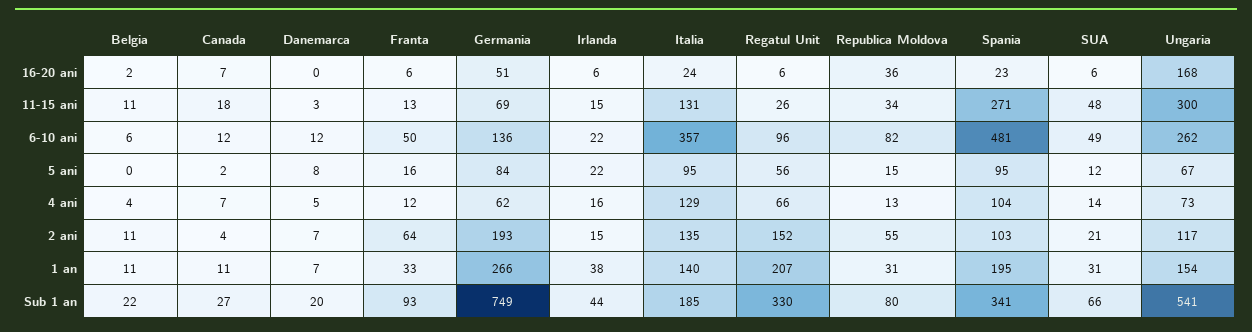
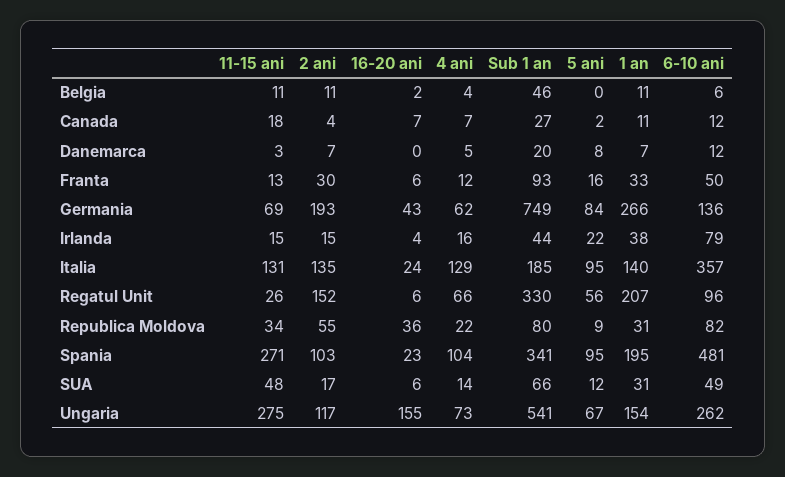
  {
    "Belgia": {
      "16-20 ani": 2,
      "11-15 ani": 11,
      "6-10 ani": 6,
      "5 ani": 0,
      "4 ani": 4,
      "2 ani": 11,
      "1 an": 11,
-     "Sub 1 an": 22
+     "Sub 1 an": 46
    },
    "Canada": {
      "16-20 ani": 7,
      "11-15 ani": 18,
      "6-10 ani": 12,
      "5 ani": 2,
      "4 ani": 7,
      "2 ani": 4,
      "1 an": 11,
      "Sub 1 an": 27
    },
    "Danemarca": {
      "16-20 ani": 0,
      "11-15 ani": 3,
      "6-10 ani": 12,
      "5 ani": 8,
      "4 ani": 5,
      "2 ani": 7,
      "1 an": 7,
      "Sub 1 an": 20
    },
    "Franta": {
      "16-20 ani": 6,
      "11-15 ani": 13,
      "6-10 ani": 50,
      "5 ani": 16,
      "4 ani": 12,
-     "2 ani": 64,
+     "2 ani": 30,
      "1 an": 33,
      "Sub 1 an": 93
    },
    "Germania": {
-     "16-20 ani": 51,
+     "16-20 ani": 43,
      "11-15 ani": 69,
      "6-10 ani": 136,
      "5 ani": 84,
      "4 ani": 62,
      "2 ani": 193,
      "1 an": 266,
      "Sub 1 an": 749
    },
    "Irlanda": {
-     "16-20 ani": 6,
+     "16-20 ani": 4,
      "11-15 ani": 15,
-     "6-10 ani": 22,
+     "6-10 ani": 79,
      "5 ani": 22,
      "4 ani": 16,
      "2 ani": 15,
      "1 an": 38,
      "Sub 1 an": 44
    },
    "Italia": {
      "16-20 ani": 24,
      "11-15 ani": 131,
      "6-10 ani": 357,
      "5 ani": 95,
      "4 ani": 129,
      "2 ani": 135,
      "1 an": 140,
      "Sub 1 an": 185
    },
    "Regatul Unit": {
      "16-20 ani": 6,
      "11-15 ani": 26,
      "6-10 ani": 96,
      "5 ani": 56,
      "4 ani": 66,
      "2 ani": 152,
      "1 an": 207,
      "Sub 1 an": 330
    },
    "Republica Moldova": {
      "16-20 ani": 36,
      "11-15 ani": 34,
      "6-10 ani": 82,
-     "5 ani": 15,
+     "5 ani": 9,
-     "4 ani": 13,
+     "4 ani": 22,
      "2 ani": 55,
      "1 an": 31,
      "Sub 1 an": 80
    },
    "Spania": {
      "16-20 ani": 23,
      "11-15 ani": 271,
      "6-10 ani": 481,
      "5 ani": 95,
      "4 ani": 104,
      "2 ani": 103,
      "1 an": 195,
      "Sub 1 an": 341
    },
    "SUA": {
      "16-20 ani": 6,
      "11-15 ani": 48,
      "6-10 ani": 49,
      "5 ani": 12,
      "4 ani": 14,
-     "2 ani": 21,
+     "2 ani": 17,
      "1 an": 31,
      "Sub 1 an": 66
    },
    "Ungaria": {
-     "16-20 ani": 168,
+     "16-20 ani": 155,
-     "11-15 ani": 300,
+     "11-15 ani": 275,
      "6-10 ani": 262,
      "5 ani": 67,
      "4 ani": 73,
      "2 ani": 117,
      "1 an": 154,
      "Sub 1 an": 541
    }
  }

